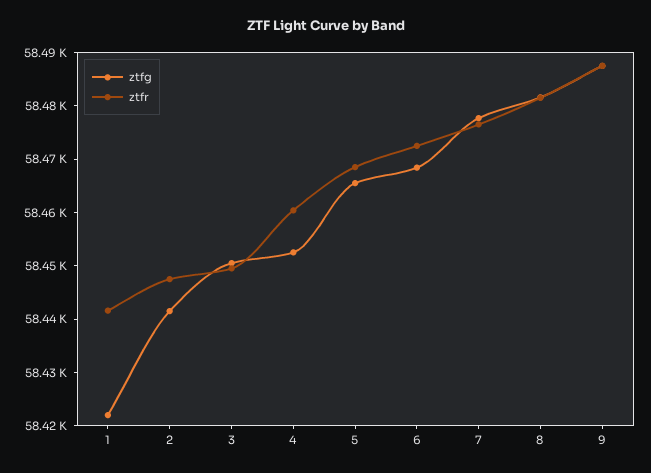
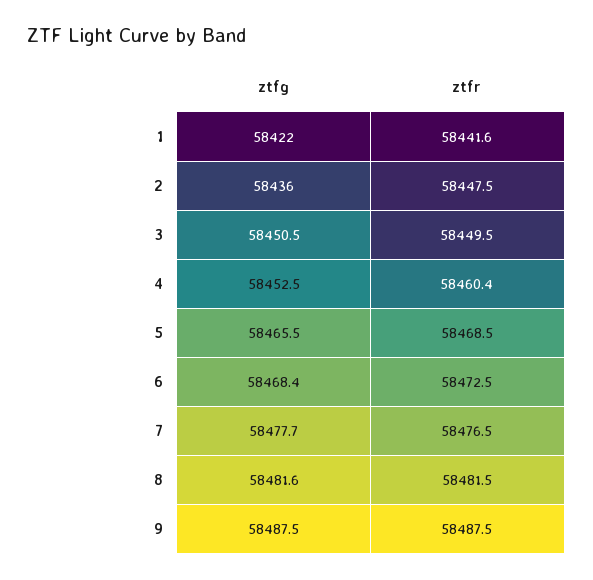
  {
    "ztfg": {
      "1": 58422,
-     "2": 58442,
+     "2": 58436,
      "3": 58450.5,
      "4": 58452.5,
      "5": 58465.5,
      "6": 58468.4,
      "7": 58477.7,
      "8": 58481.6,
      "9": 58487.5
    },
    "ztfr": {
      "1": 58441.6,
      "2": 58447.5,
      "3": 58449.5,
      "4": 58460.4,
      "5": 58468.5,
      "6": 58472.5,
      "7": 58476.5,
      "8": 58481.5,
      "9": 58487.5
    }
  }

